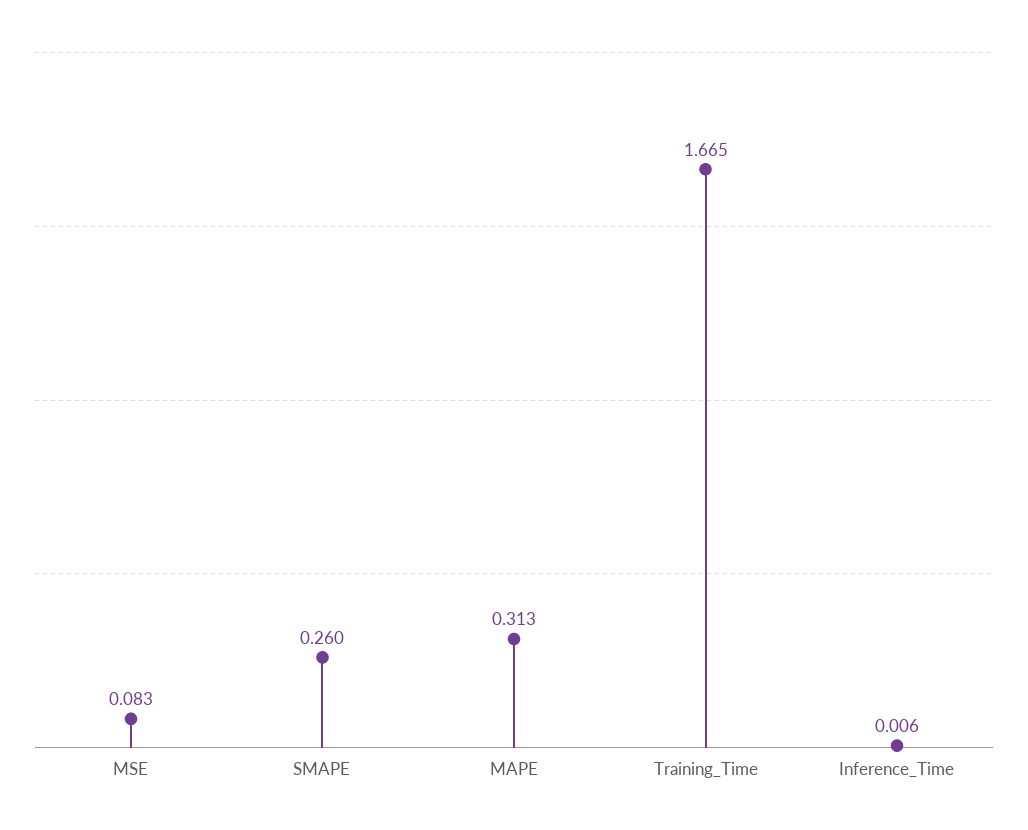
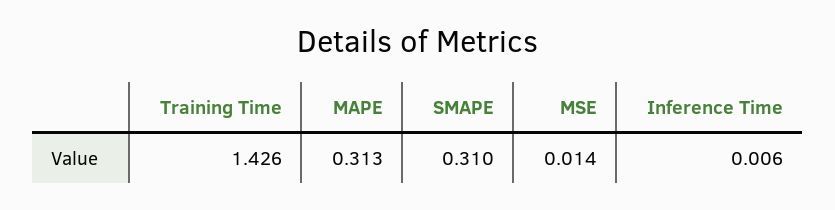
  {
-   "MSE": 0.083,
+   "MSE": 0.014,
-   "SMAPE": 0.26,
+   "SMAPE": 0.31,
    "MAPE": 0.313,
-   "Training_Time": 1.665,
+   "Training_Time": 1.426,
    "Inference_Time": 0.006
  }

